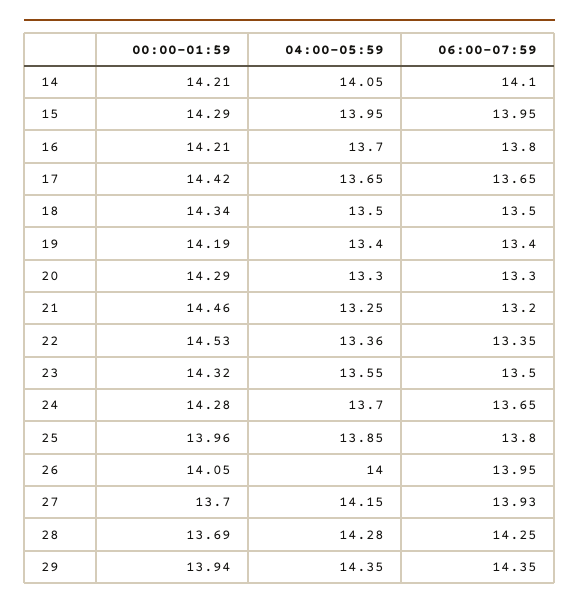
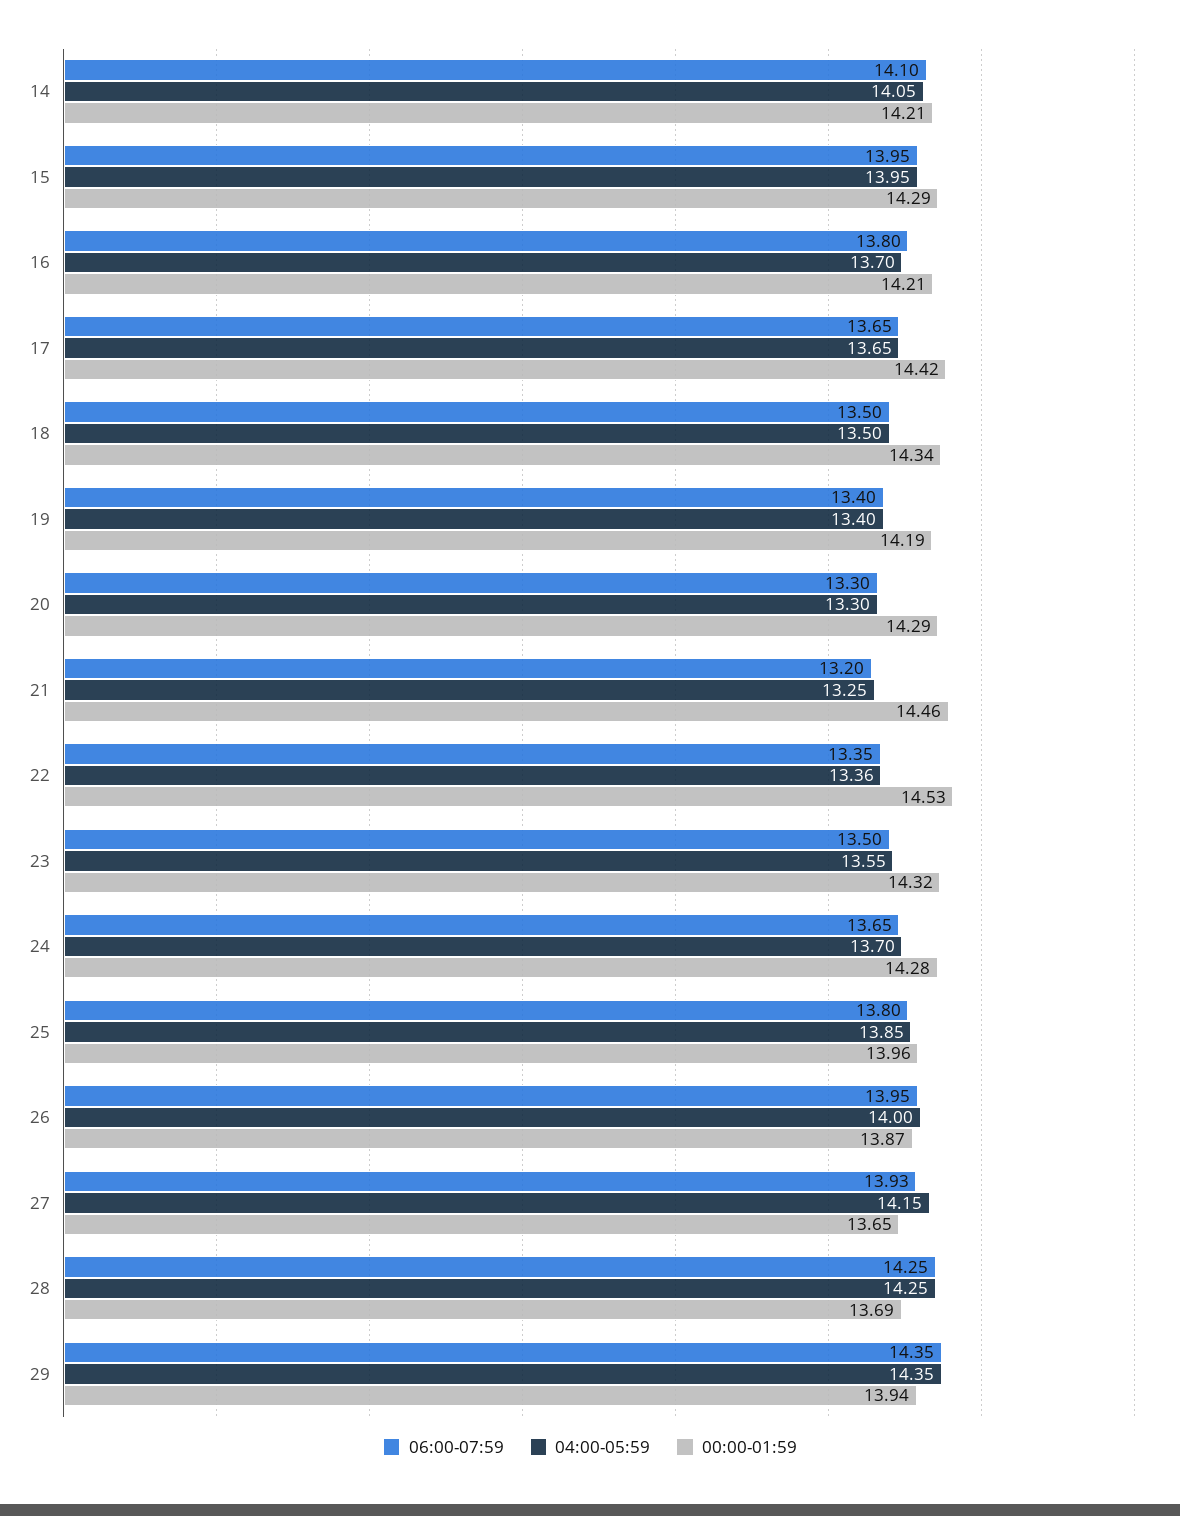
  {
    "00:00-01:59": {
      "14": 14.21,
      "15": 14.29,
      "16": 14.21,
      "17": 14.42,
      "18": 14.34,
      "19": 14.19,
      "20": 14.29,
      "21": 14.46,
      "22": 14.53,
      "23": 14.32,
      "24": 14.28,
      "25": 13.96,
-     "26": 14.05,
+     "26": 13.87,
-     "27": 13.7,
+     "27": 13.65,
      "28": 13.69,
      "29": 13.94
    },
    "04:00-05:59": {
      "14": 14.05,
      "15": 13.95,
      "16": 13.7,
      "17": 13.65,
      "18": 13.5,
      "19": 13.4,
      "20": 13.3,
      "21": 13.25,
      "22": 13.36,
      "23": 13.55,
      "24": 13.7,
      "25": 13.85,
      "26": 14,
      "27": 14.15,
-     "28": 14.28,
+     "28": 14.25,
      "29": 14.35
    },
    "06:00-07:59": {
      "14": 14.1,
      "15": 13.95,
      "16": 13.8,
      "17": 13.65,
      "18": 13.5,
      "19": 13.4,
      "20": 13.3,
      "21": 13.2,
      "22": 13.35,
      "23": 13.5,
      "24": 13.65,
      "25": 13.8,
      "26": 13.95,
      "27": 13.93,
      "28": 14.25,
      "29": 14.35
    }
  }

